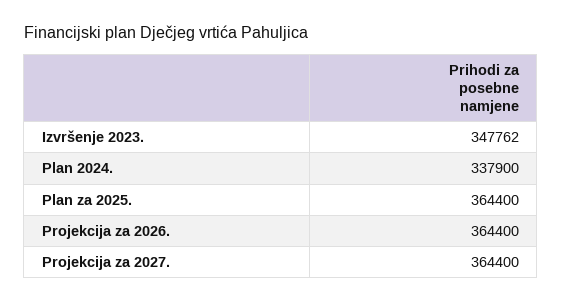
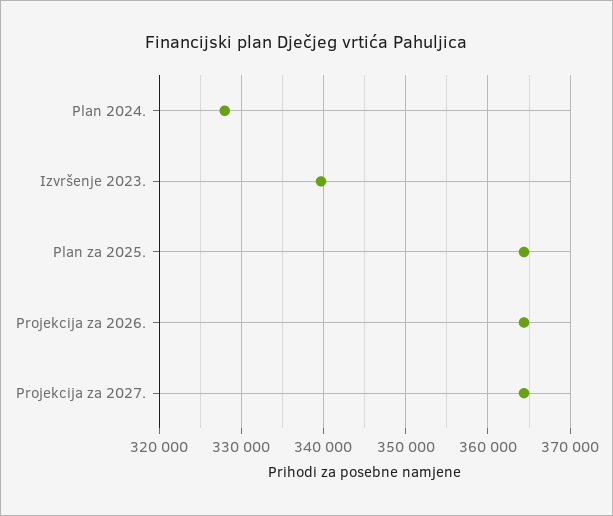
  {
-   "Izvršenje 2023.": 347762,
+   "Izvršenje 2023.": 340000,
-   "Plan 2024.": 337900,
+   "Plan 2024.": 328000,
    "Plan za 2025.": 364400,
    "Projekcija za 2026.": 364400,
    "Projekcija za 2027.": 364400
  }

